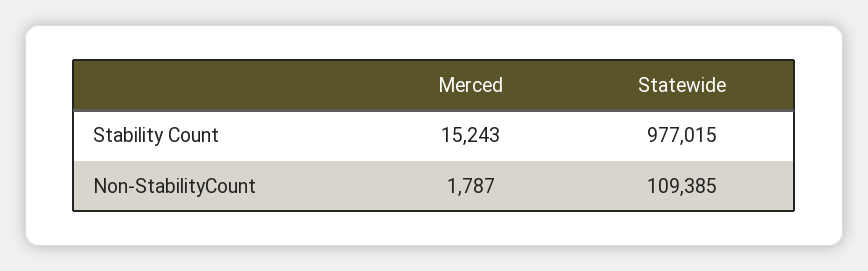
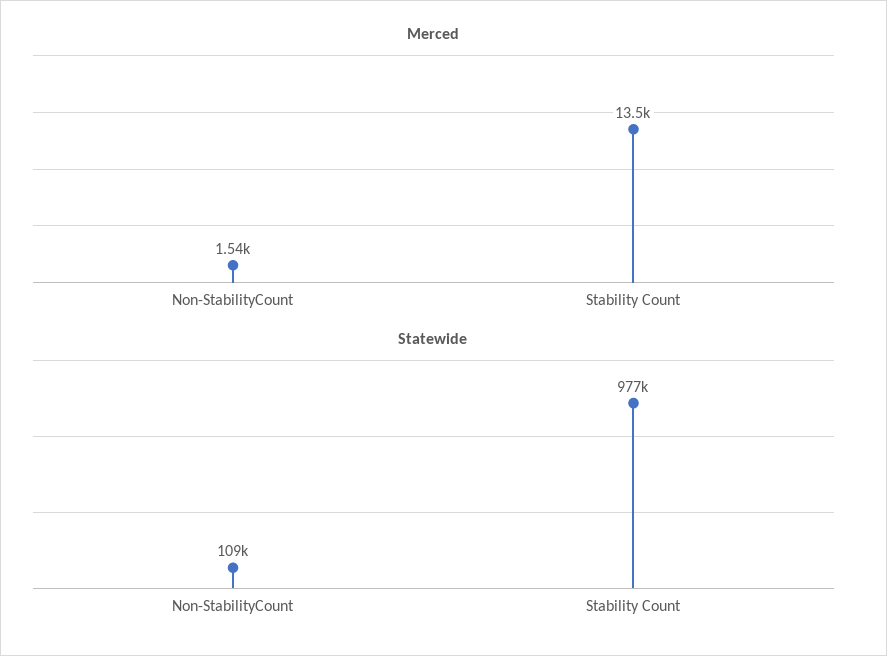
  {
    "Merced": {
-     "Stability Count": 15243,
+     "Stability Count": 13500,
-     "Non-StabilityCount": 1787
+     "Non-StabilityCount": 1540
    },
    "Statewide": {
      "Stability Count": 977015,
      "Non-StabilityCount": 109385
    }
  }

